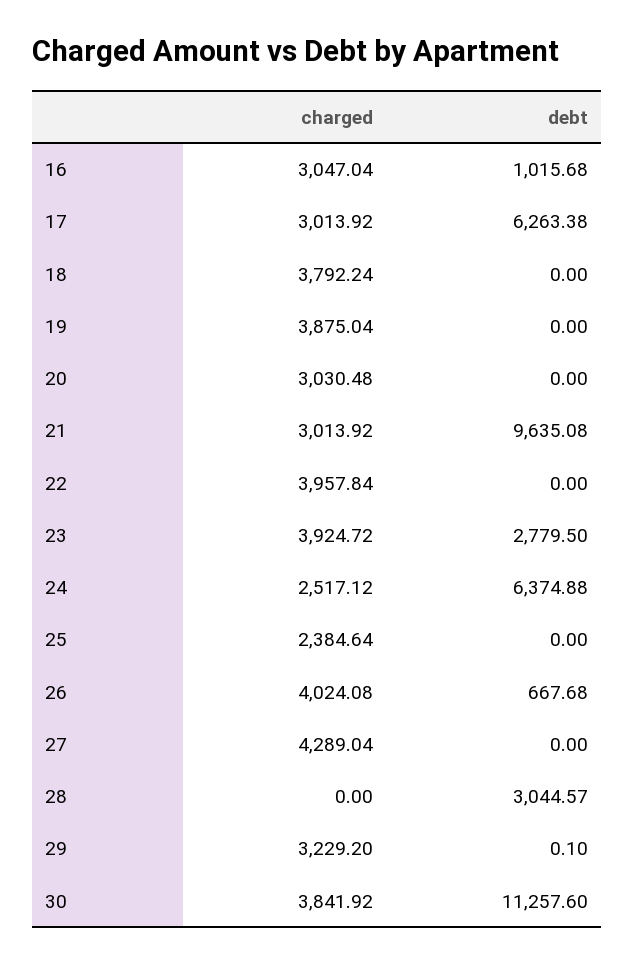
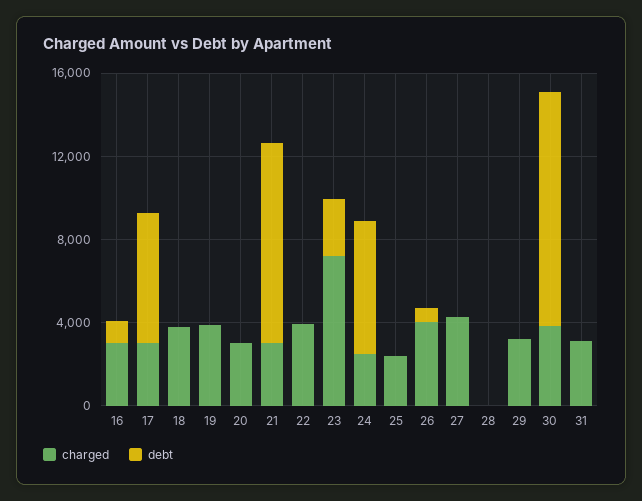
  {
    "charged": {
      "16": 3047.04,
      "17": 3013.92,
      "18": 3792.24,
      "19": 3875.04,
      "20": 3030.48,
      "21": 3013.92,
      "22": 3957.84,
-     "23": 3924.72,
+     "23": 7000,
      "24": 2517.12,
      "25": 2384.64,
      "26": 4024.08,
      "27": 4289.04,
      "28": 0,
      "29": 3229.2,
-     "30": 3841.92
+     "30": 3841.92,
+     "31": 3000
    },
    "debt": {
      "16": 1015.68,
      "17": 6263.38,
      "18": 0,
      "19": 0,
      "20": 0,
      "21": 9635.08,
      "22": 0,
      "23": 2779.5,
      "24": 6374.88,
      "25": 0,
      "26": 667.68,
      "27": 0,
-     "28": 3044.57,
+     "28": 0,
      "29": 0.1,
-     "30": 11257.6
+     "30": 11257.6,
+     "31": 0
    }
  }

